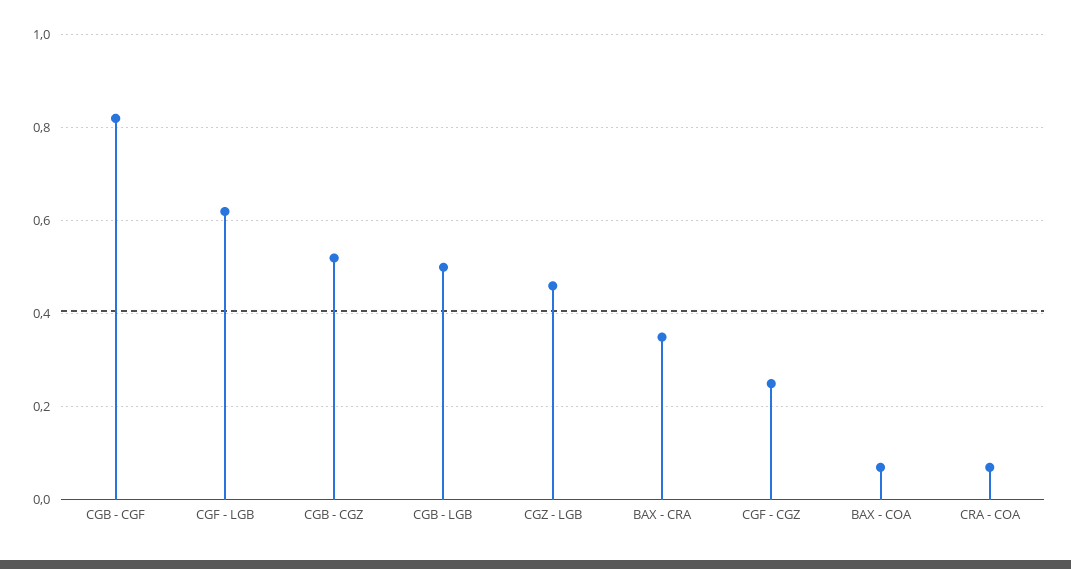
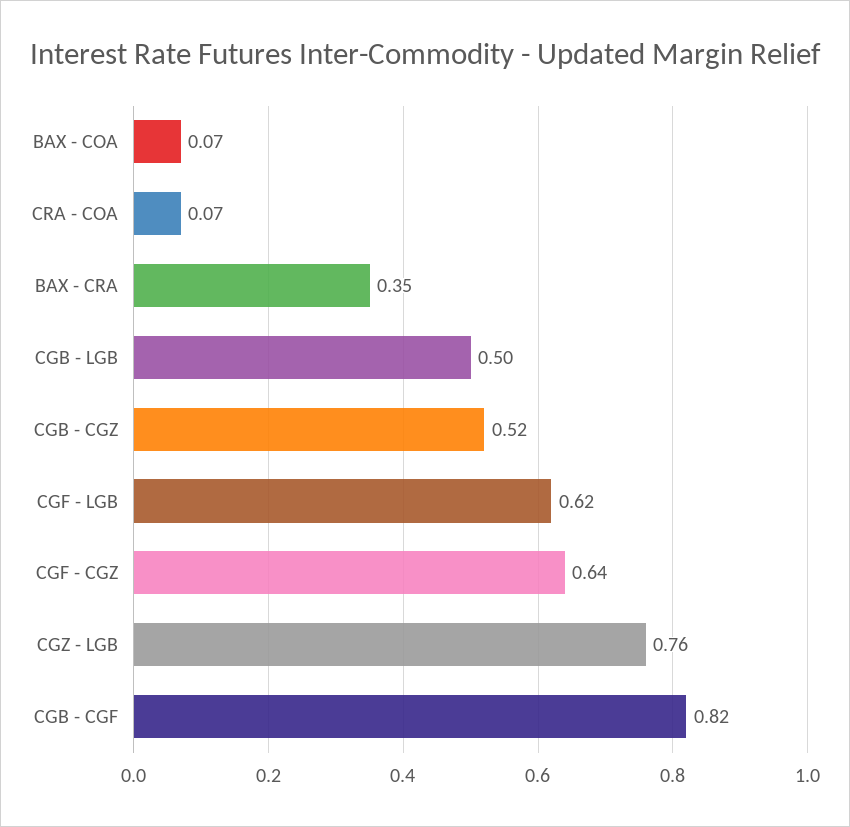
  {
    "CGB - CGF": 0.82,
    "CGF - LGB": 0.62,
    "CGB - CGZ": 0.52,
    "CGB - LGB": 0.5,
-   "CGZ - LGB": 0.45,
+   "CGZ - LGB": 0.76,
    "BAX - CRA": 0.35,
-   "CGF - CGZ": 0.25,
+   "CGF - CGZ": 0.64,
    "BAX - COA": 0.07,
    "CRA - COA": 0.07
  }

